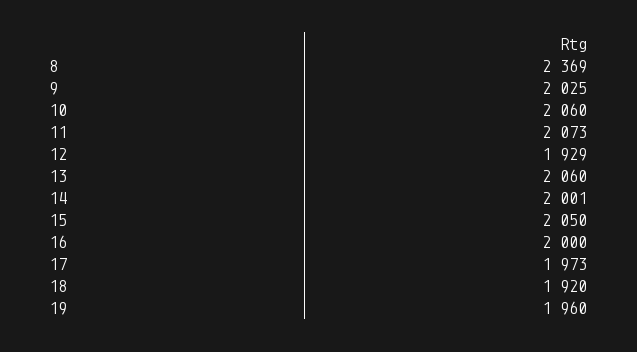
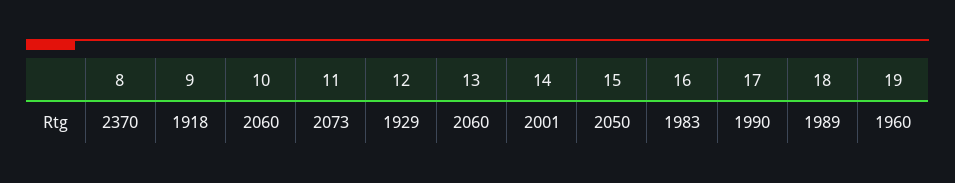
  {
-   "8": 2369,
+   "8": 2370,
-   "9": 2025,
+   "9": 1918,
    "10": 2060,
    "11": 2073,
    "12": 1929,
    "13": 2060,
    "14": 2001,
    "15": 2050,
-   "16": 2000,
+   "16": 1983,
-   "17": 1973,
+   "17": 1990,
-   "18": 1920,
+   "18": 1989,
    "19": 1960
  }

